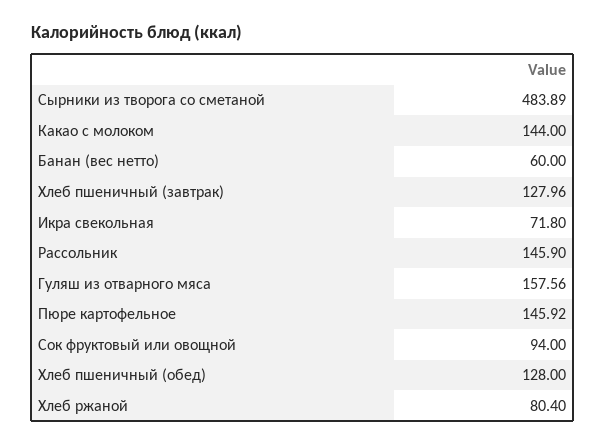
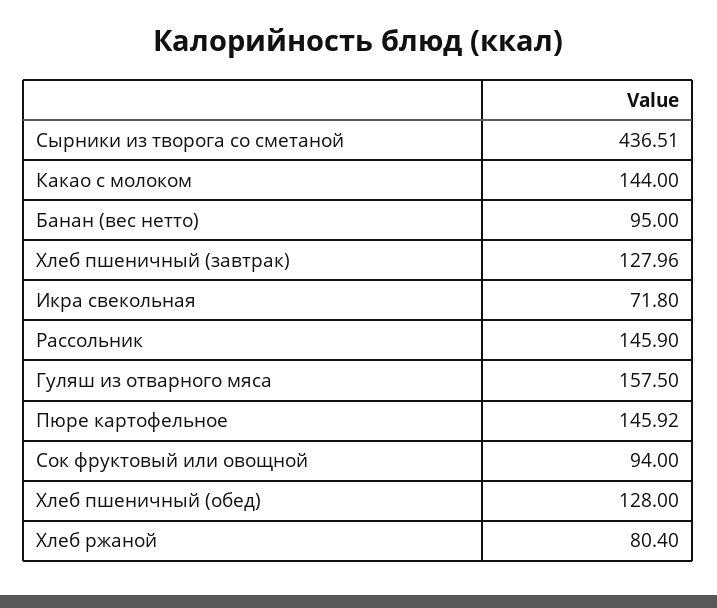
  {
-   "Сырники из творога со сметаной": 483.89,
+   "Сырники из творога со сметаной": 436.51,
    "Какао с молоком": 144,
-   "Банан (вес нетто)": 60,
+   "Банан (вес нетто)": 95,
    "Хлеб пшеничный (завтрак)": 127.96,
    "Икра свекольная": 71.8,
    "Рассольник": 145.9,
-   "Гуляш из отварного мяса": 157.56,
+   "Гуляш из отварного мяса": 157.5,
    "Пюре картофельное": 145.92,
    "Сок фруктовый или овощной": 94,
    "Хлеб пшеничный (обед)": 128,
    "Хлеб ржаной": 80.4
  }

